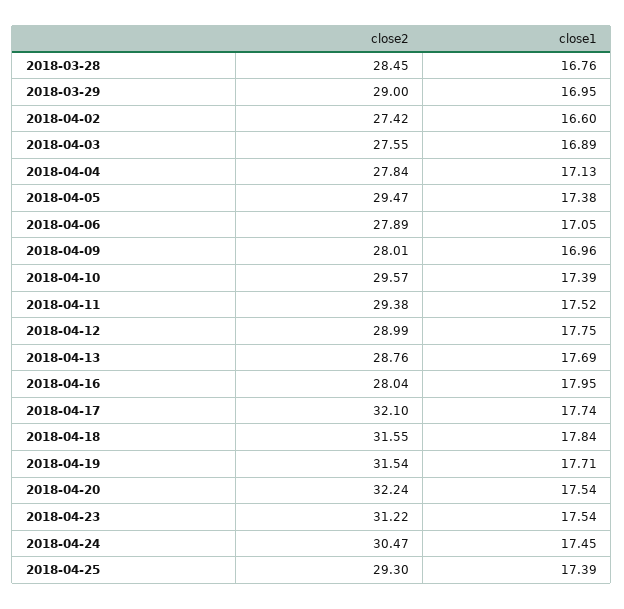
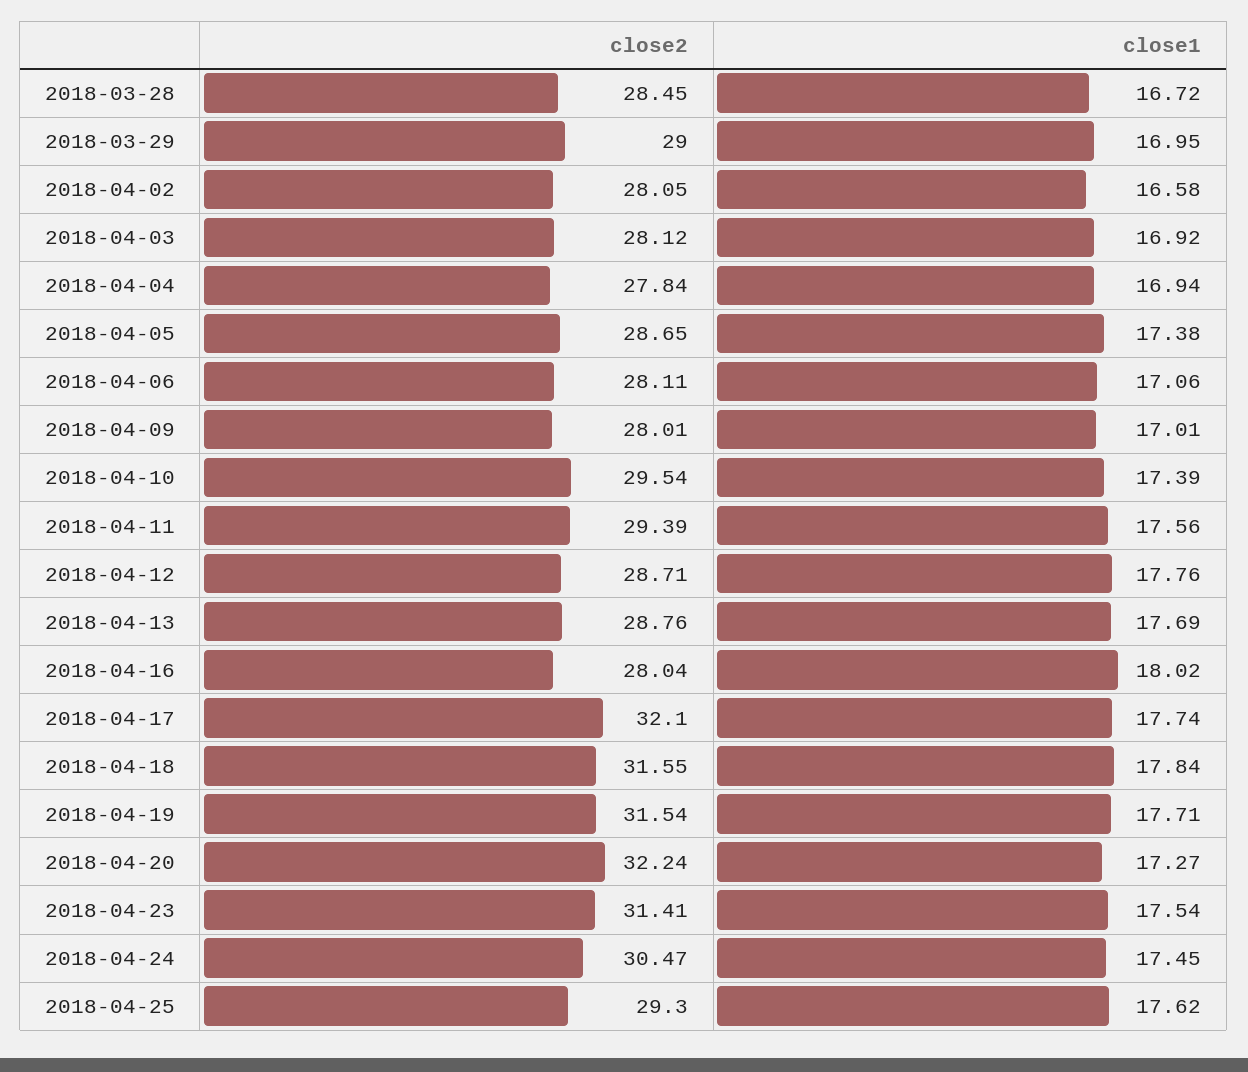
  {
    "close2": {
      "2018-03-28": 28.45,
      "2018-03-29": 29,
-     "2018-04-02": 27.42,
+     "2018-04-02": 28.05,
-     "2018-04-03": 27.55,
+     "2018-04-03": 28.12,
      "2018-04-04": 27.84,
-     "2018-04-05": 29.47,
+     "2018-04-05": 28.65,
-     "2018-04-06": 27.89,
+     "2018-04-06": 28.11,
      "2018-04-09": 28.01,
-     "2018-04-10": 29.57,
+     "2018-04-10": 29.54,
-     "2018-04-11": 29.38,
+     "2018-04-11": 29.39,
-     "2018-04-12": 28.99,
+     "2018-04-12": 28.71,
      "2018-04-13": 28.76,
      "2018-04-16": 28.04,
      "2018-04-17": 32.1,
      "2018-04-18": 31.55,
      "2018-04-19": 31.54,
      "2018-04-20": 32.24,
-     "2018-04-23": 31.22,
+     "2018-04-23": 31.41,
      "2018-04-24": 30.47,
      "2018-04-25": 29.3
    },
    "close1": {
-     "2018-03-28": 16.76,
+     "2018-03-28": 16.72,
      "2018-03-29": 16.95,
-     "2018-04-02": 16.6,
+     "2018-04-02": 16.58,
-     "2018-04-03": 16.89,
+     "2018-04-03": 16.92,
-     "2018-04-04": 17.13,
+     "2018-04-04": 16.94,
      "2018-04-05": 17.38,
-     "2018-04-06": 17.05,
+     "2018-04-06": 17.06,
-     "2018-04-09": 16.96,
+     "2018-04-09": 17.01,
      "2018-04-10": 17.39,
-     "2018-04-11": 17.52,
+     "2018-04-11": 17.56,
-     "2018-04-12": 17.75,
+     "2018-04-12": 17.76,
      "2018-04-13": 17.69,
-     "2018-04-16": 17.95,
+     "2018-04-16": 18.02,
      "2018-04-17": 17.74,
      "2018-04-18": 17.84,
      "2018-04-19": 17.71,
-     "2018-04-20": 17.54,
+     "2018-04-20": 17.27,
      "2018-04-23": 17.54,
      "2018-04-24": 17.45,
-     "2018-04-25": 17.39
+     "2018-04-25": 17.62
    }
  }

